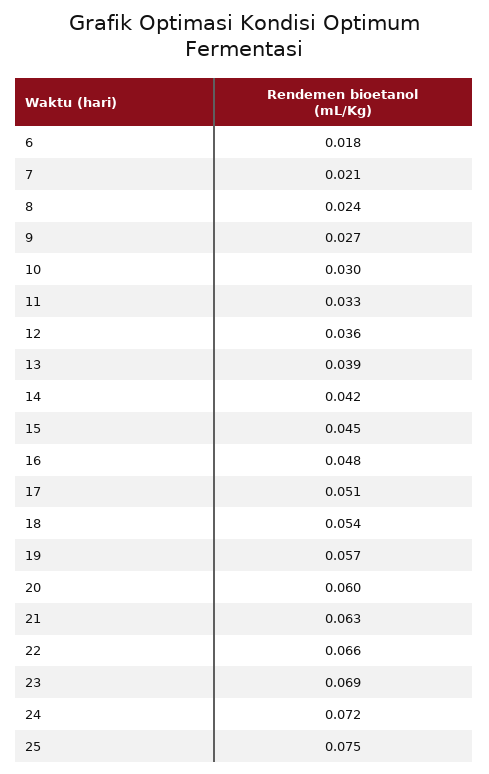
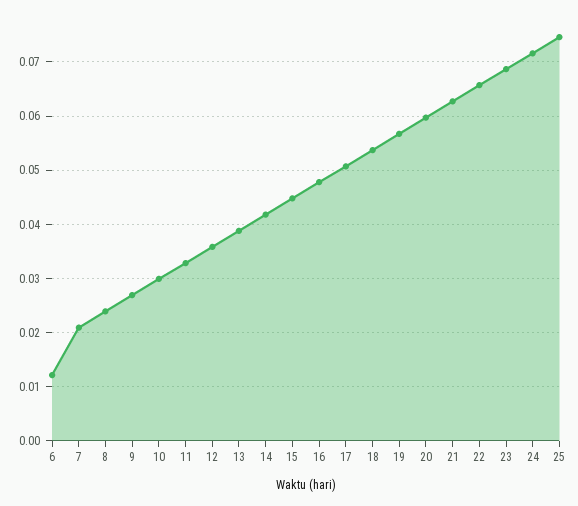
  {
-   "6": 0.018,
+   "6": 0.012,
    "7": 0.021,
    "8": 0.024,
    "9": 0.027,
    "10": 0.03,
    "11": 0.033,
    "12": 0.036,
    "13": 0.039,
    "14": 0.042,
    "15": 0.045,
    "16": 0.048,
    "17": 0.051,
    "18": 0.054,
    "19": 0.057,
    "20": 0.06,
    "21": 0.063,
    "22": 0.066,
    "23": 0.069,
    "24": 0.072,
    "25": 0.075
  }

